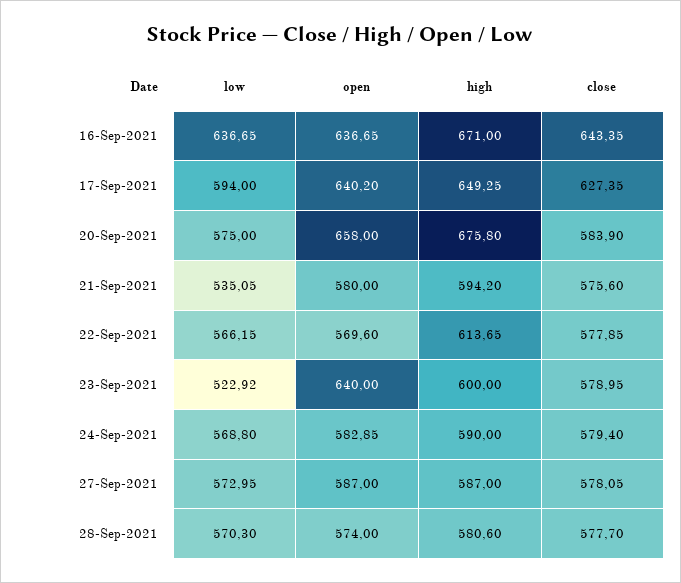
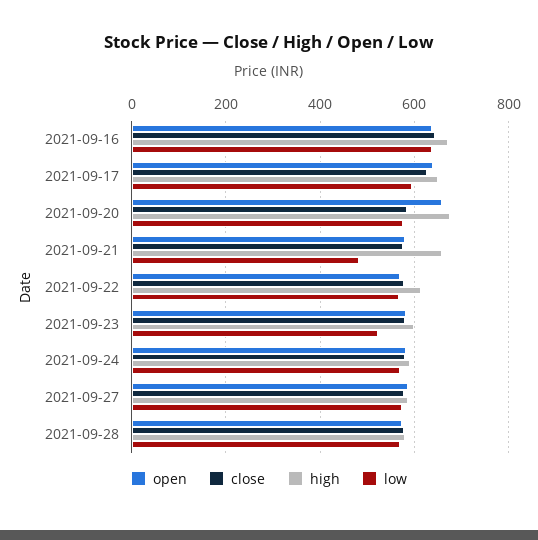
  {
    "low": {
      "16-Sep-2021": 636.65,
      "17-Sep-2021": 594,
      "20-Sep-2021": 575,
-     "21-Sep-2021": 535.05,
+     "21-Sep-2021": 480,
      "22-Sep-2021": 566.15,
      "23-Sep-2021": 522.92,
      "24-Sep-2021": 568.8,
      "27-Sep-2021": 572.95,
      "28-Sep-2021": 570.3
    },
    "open": {
      "16-Sep-2021": 636.65,
      "17-Sep-2021": 640.2,
      "20-Sep-2021": 658,
      "21-Sep-2021": 580,
      "22-Sep-2021": 569.6,
-     "23-Sep-2021": 640,
+     "23-Sep-2021": 580,
      "24-Sep-2021": 582.85,
      "27-Sep-2021": 587,
      "28-Sep-2021": 574
    },
    "high": {
      "16-Sep-2021": 671,
      "17-Sep-2021": 649.25,
      "20-Sep-2021": 675.8,
-     "21-Sep-2021": 594.2,
+     "21-Sep-2021": 660,
      "22-Sep-2021": 613.65,
      "23-Sep-2021": 600,
      "24-Sep-2021": 590,
      "27-Sep-2021": 587,
      "28-Sep-2021": 580.6
    },
    "close": {
      "16-Sep-2021": 643.35,
      "17-Sep-2021": 627.35,
      "20-Sep-2021": 583.9,
      "21-Sep-2021": 575.6,
      "22-Sep-2021": 577.85,
      "23-Sep-2021": 578.95,
      "24-Sep-2021": 579.4,
      "27-Sep-2021": 578.05,
      "28-Sep-2021": 577.7
    }
  }

